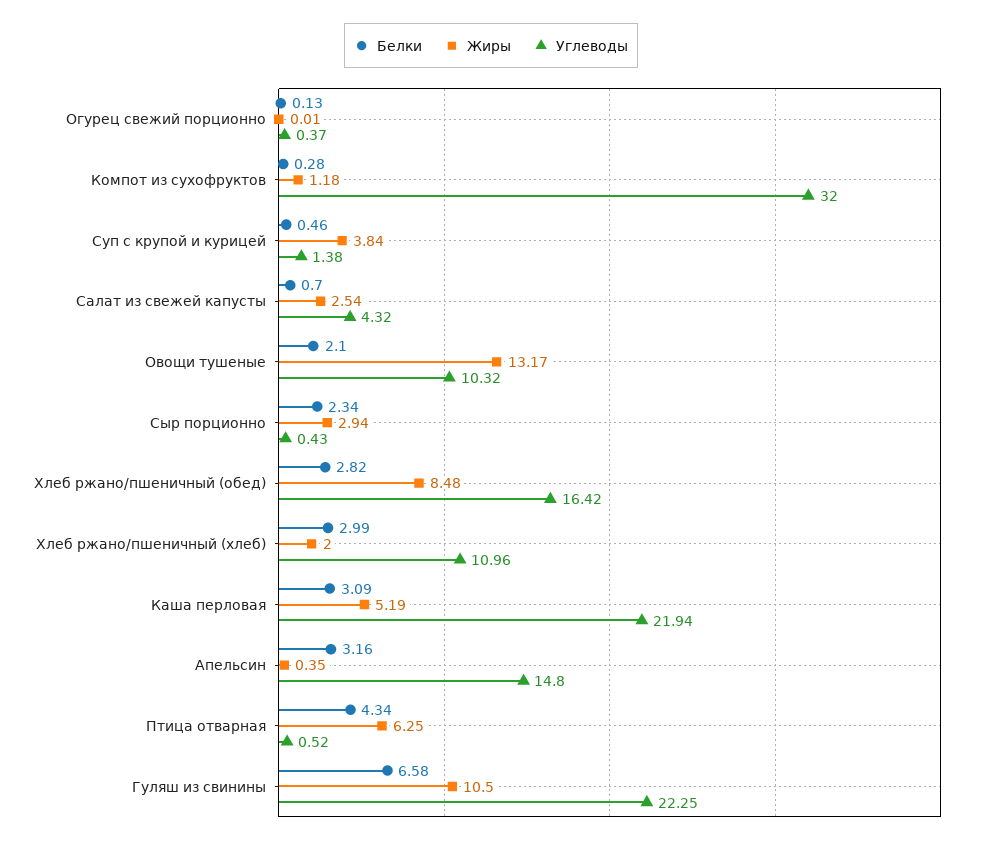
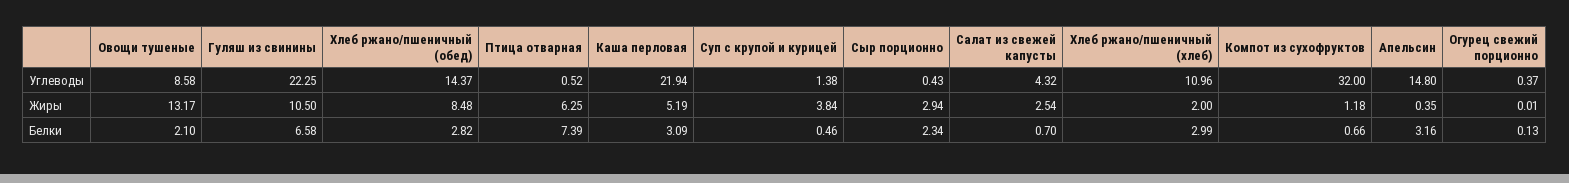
  {
    "Белки": {
      "Огурец свежий порционно": 0.13,
-     "Компот из сухофруктов": 0.28,
+     "Компот из сухофруктов": 0.66,
      "Суп с крупой и курицей": 0.46,
      "Салат из свежей капусты": 0.7,
      "Овощи тушеные": 2.1,
      "Сыр порционно": 2.34,
      "Хлеб ржано/пшеничный (обед)": 2.82,
      "Хлеб ржано/пшеничный (хлеб)": 2.99,
      "Каша перловая": 3.09,
      "Апельсин": 3.16,
-     "Птица отварная": 4.34,
+     "Птица отварная": 7.39,
      "Гуляш из свинины": 6.58
    },
    "Жиры": {
      "Огурец свежий порционно": 0.01,
      "Компот из сухофруктов": 1.18,
      "Суп с крупой и курицей": 3.84,
      "Салат из свежей капусты": 2.54,
      "Овощи тушеные": 13.17,
      "Сыр порционно": 2.94,
      "Хлеб ржано/пшеничный (обед)": 8.48,
      "Хлеб ржано/пшеничный (хлеб)": 2,
      "Каша перловая": 5.19,
      "Апельсин": 0.35,
      "Птица отварная": 6.25,
      "Гуляш из свинины": 10.5
    },
    "Углеводы": {
      "Огурец свежий порционно": 0.37,
      "Компот из сухофруктов": 32,
      "Суп с крупой и курицей": 1.38,
      "Салат из свежей капусты": 4.32,
-     "Овощи тушеные": 10.32,
+     "Овощи тушеные": 8.58,
      "Сыр порционно": 0.43,
-     "Хлеб ржано/пшеничный (обед)": 16.42,
+     "Хлеб ржано/пшеничный (обед)": 14.37,
      "Хлеб ржано/пшеничный (хлеб)": 10.96,
      "Каша перловая": 21.94,
      "Апельсин": 14.8,
      "Птица отварная": 0.52,
      "Гуляш из свинины": 22.25
    }
  }

